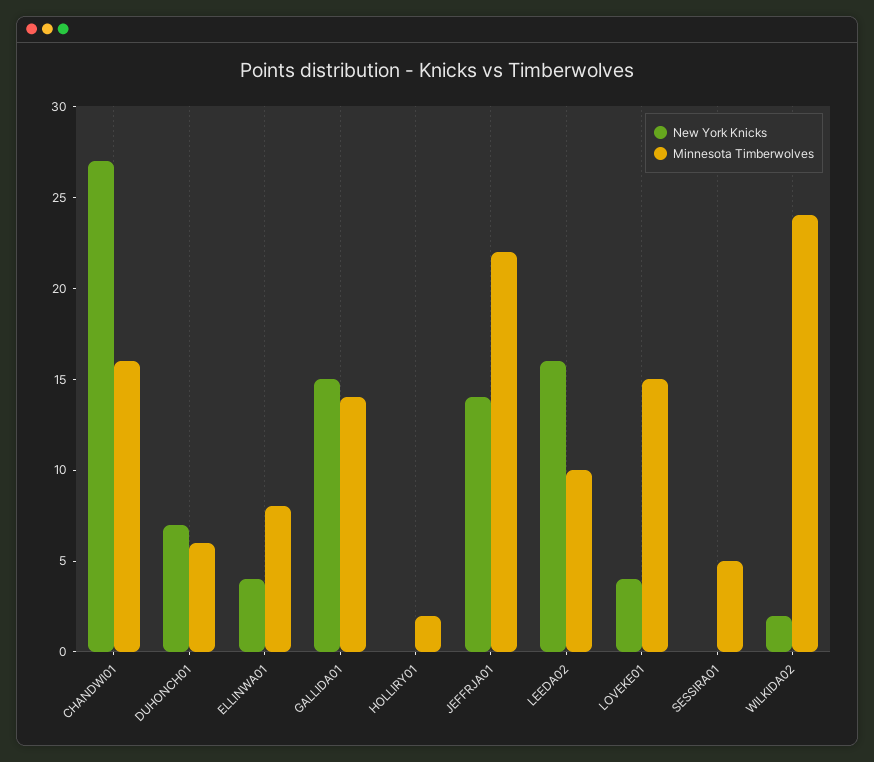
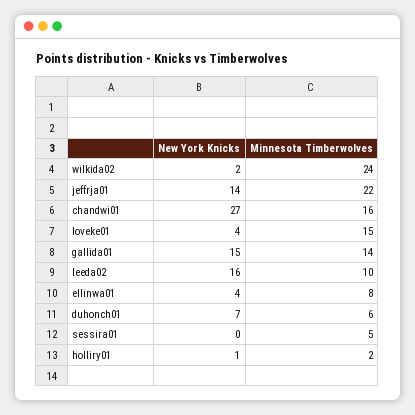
  {
    "New York Knicks": {
      "CHANDWI01": 27,
      "DUHONCH01": 7,
      "ELLINWA01": 4,
      "GALLIDA01": 15,
-     "HOLLIRY01": 0,
+     "HOLLIRY01": 1,
      "JEFFRJA01": 14,
      "LEEDA02": 16,
      "LOVEKE01": 4,
      "SESSIRA01": 0,
      "WILKIDA02": 2
    },
    "Minnesota Timberwolves": {
      "CHANDWI01": 16,
      "DUHONCH01": 6,
      "ELLINWA01": 8,
      "GALLIDA01": 14,
      "HOLLIRY01": 2,
      "JEFFRJA01": 22,
      "LEEDA02": 10,
      "LOVEKE01": 15,
      "SESSIRA01": 5,
      "WILKIDA02": 24
    }
  }

